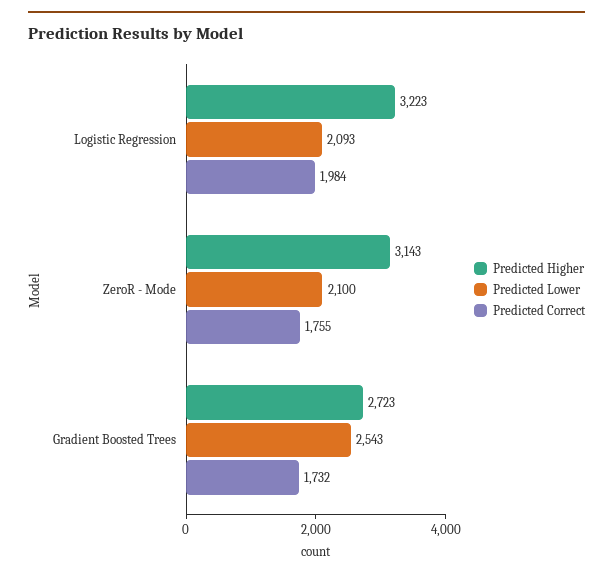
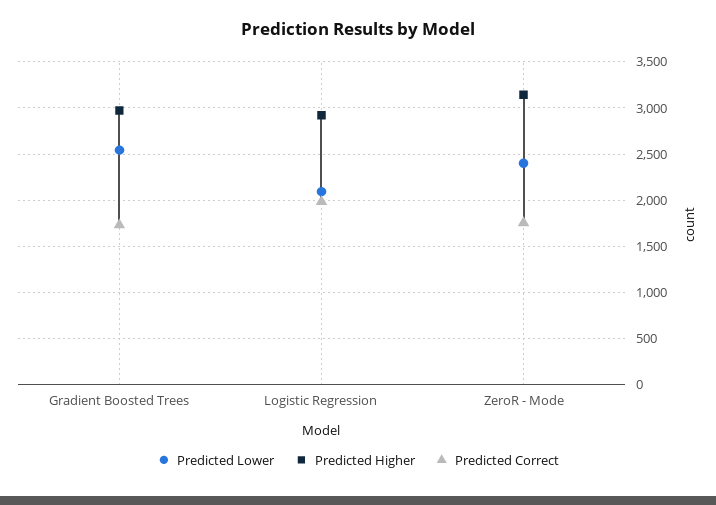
  {
    "Predicted Higher": {
-     "Logistic Regression": 3223,
+     "Logistic Regression": 2900,
      "ZeroR - Mode": 3143,
-     "Gradient Boosted Trees": 2723
+     "Gradient Boosted Trees": 3000
    },
    "Predicted Lower": {
      "Logistic Regression": 2093,
-     "ZeroR - Mode": 2100,
+     "ZeroR - Mode": 2400,
      "Gradient Boosted Trees": 2543
    },
    "Predicted Correct": {
      "Logistic Regression": 1984,
      "ZeroR - Mode": 1755,
      "Gradient Boosted Trees": 1732
    }
  }

